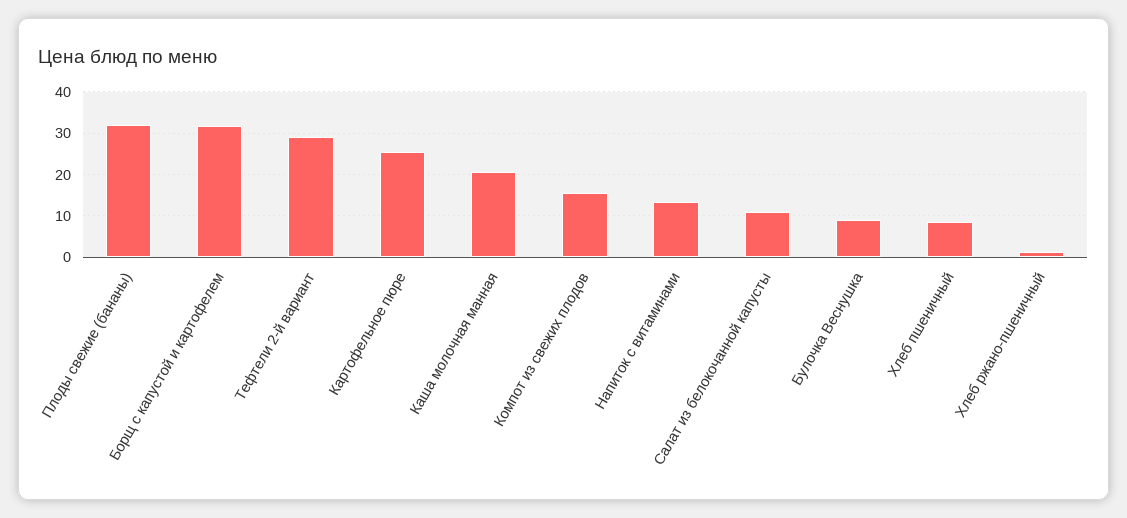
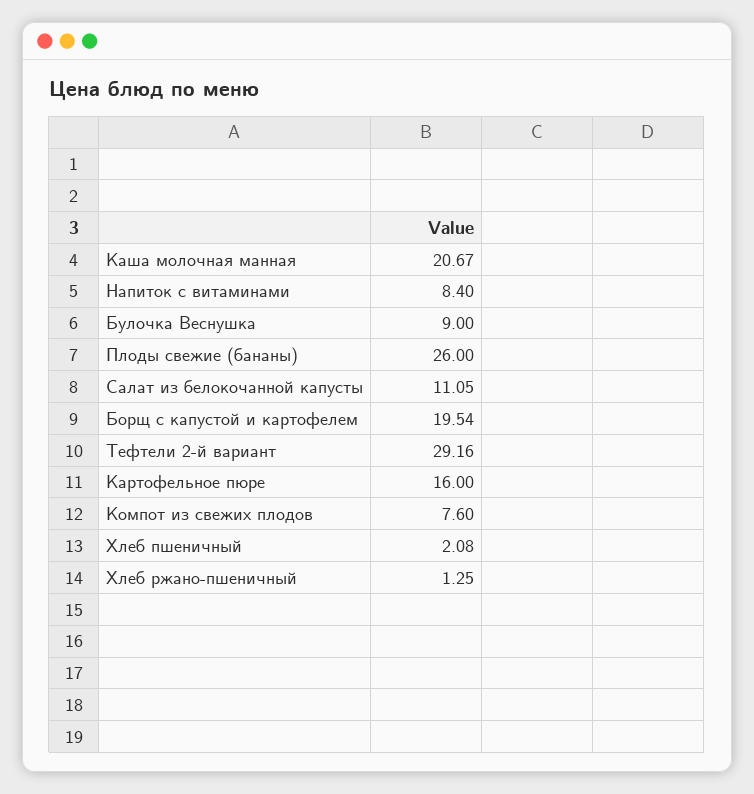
  {
-   "Плоды свежие (бананы)": 32,
+   "Плоды свежие (бананы)": 26,
-   "Борщ с капустой и картофелем": 32,
+   "Борщ с капустой и картофелем": 19.54,
    "Тефтели 2-й вариант": 29.16,
-   "Картофельное пюре": 26,
+   "Картофельное пюре": 16,
    "Каша молочная манная": 20.67,
-   "Компот из свежих плодов": 16,
+   "Компот из свежих плодов": 7.6,
-   "Напиток с витаминами": 14,
+   "Напиток с витаминами": 8.4,
    "Салат из белокочанной капусты": 11.05,
    "Булочка Веснушка": 9,
-   "Хлеб пшеничный": 8,
+   "Хлеб пшеничный": 2.08,
    "Хлеб ржано-пшеничный": 1.25
  }

